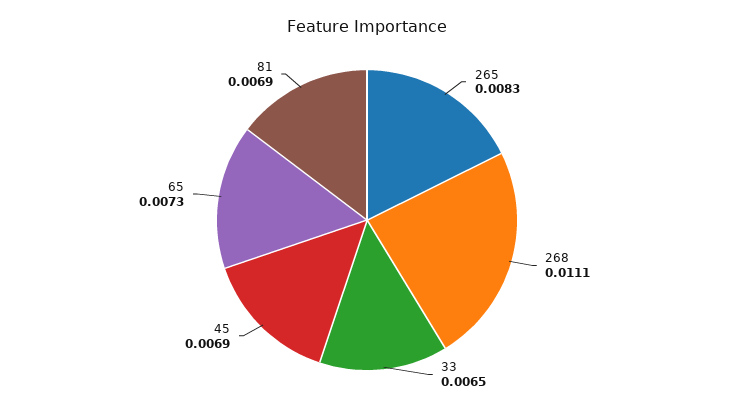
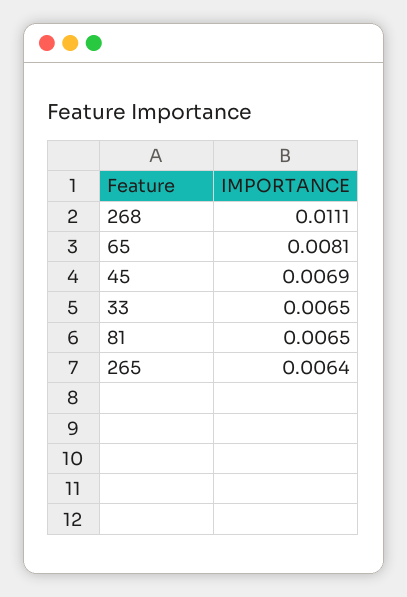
  {
-   "265": 0.0083,
+   "265": 0.0064,
    "268": 0.0111,
    "33": 0.0065,
    "45": 0.0069,
-   "65": 0.0073,
+   "65": 0.0081,
-   "81": 0.0069
+   "81": 0.0065
  }

